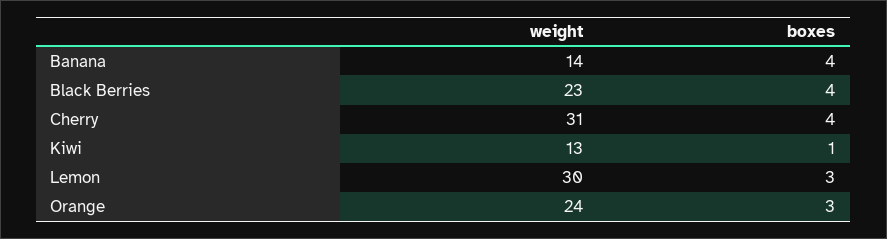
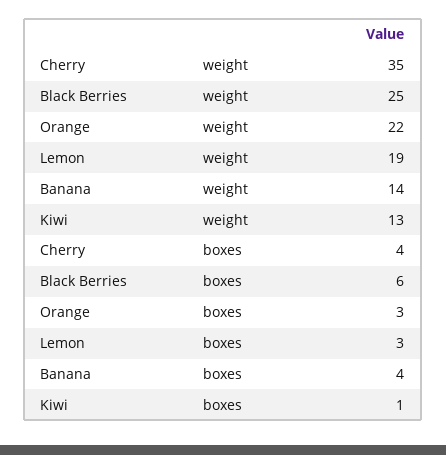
  {
    "weight": {
      "Banana": 14,
-     "Black Berries": 23,
+     "Black Berries": 25,
-     "Cherry": 31,
+     "Cherry": 35,
      "Kiwi": 13,
-     "Lemon": 30,
+     "Lemon": 19,
-     "Orange": 24
+     "Orange": 22
    },
    "boxes": {
      "Banana": 4,
-     "Black Berries": 4,
+     "Black Berries": 6,
      "Cherry": 4,
      "Kiwi": 1,
      "Lemon": 3,
      "Orange": 3
    }
  }

